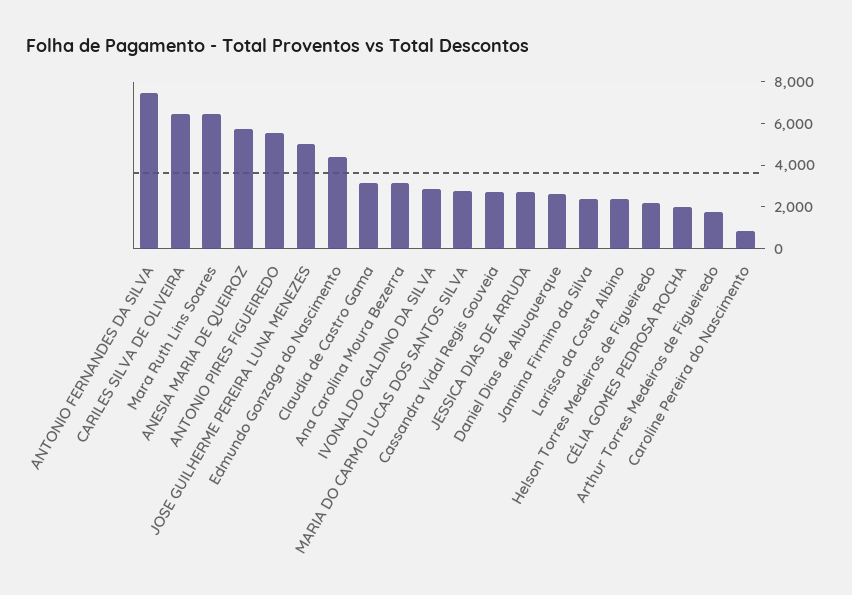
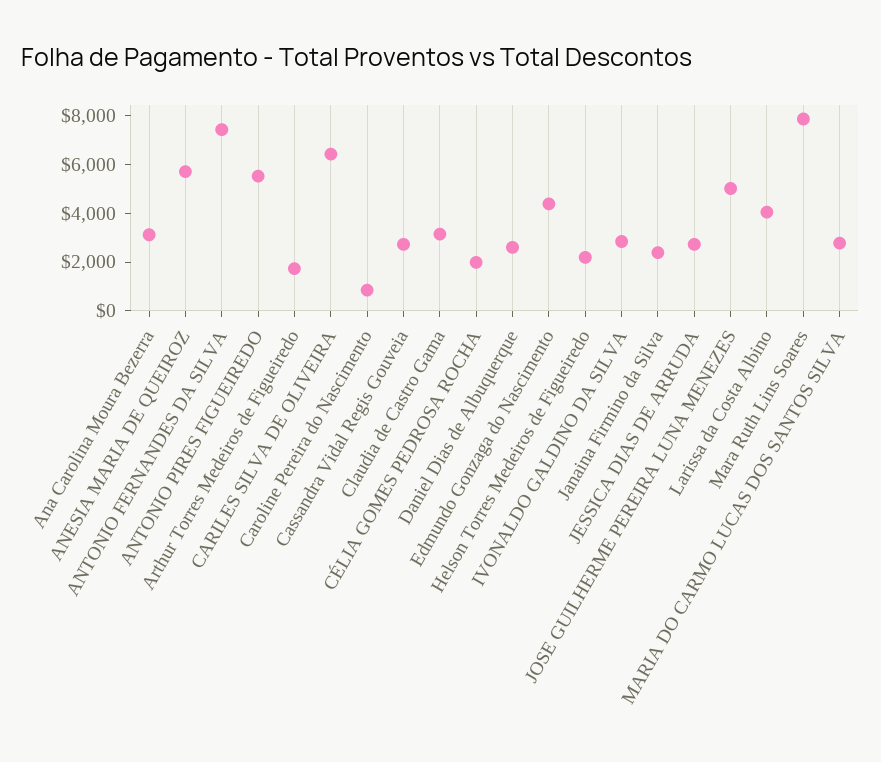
  {
    "ANTONIO FERNANDES DA SILVA": 7500,
    "CARILES SILVA DE OLIVEIRA": 6500,
-   "Mara Ruth Lins Soares": 6500,
+   "Mara Ruth Lins Soares": 8000,
    "ANESIA MARIA DE QUEIROZ": 5500,
    "ANTONIO PIRES FIGUEIREDO": 5500,
    "JOSE GUILHERME PEREIRA LUNA MENEZES": 5000,
    "Edmundo Gonzaga do Nascimento": 4500,
    "Claudia de Castro Gama": 3000,
    "Ana Carolina Moura Bezerra": 3000,
    "IVONALDO GALDINO DA SILVA": 3000,
    "MARIA DO CARMO LUCAS DOS SANTOS SILVA": 3000,
    "Cassandra Vidal Regis Gouveia": 2500,
    "JESSICA DIAS DE ARRUDA": 2500,
    "Daniel Dias de Albuquerque": 2500,
    "Janaina Firmino da Silva": 2500,
-   "Larissa da Costa Albino": 2500,
+   "Larissa da Costa Albino": 4000,
    "Helson Torres Medeiros de Figueiredo": 2000,
    "CÉLIA GOMES PEDROSA ROCHA": 2000,
    "Arthur Torres Medeiros de Figueiredo": 1500,
    "Caroline Pereira do Nascimento": 1000
  }

